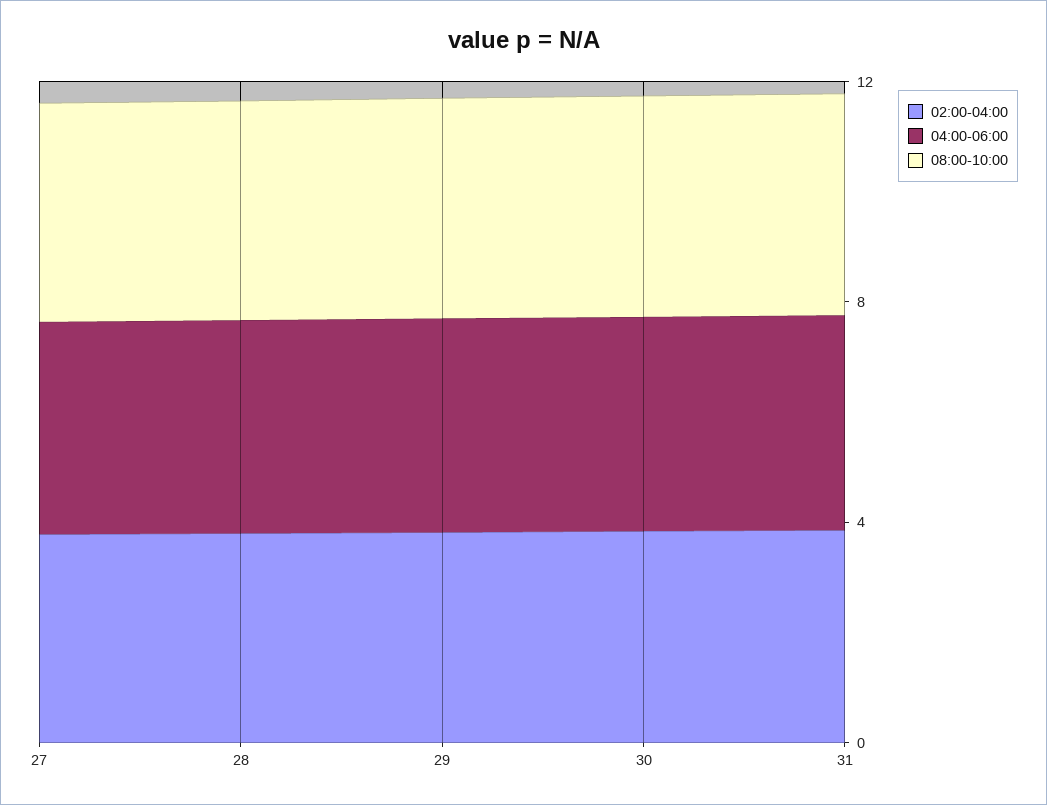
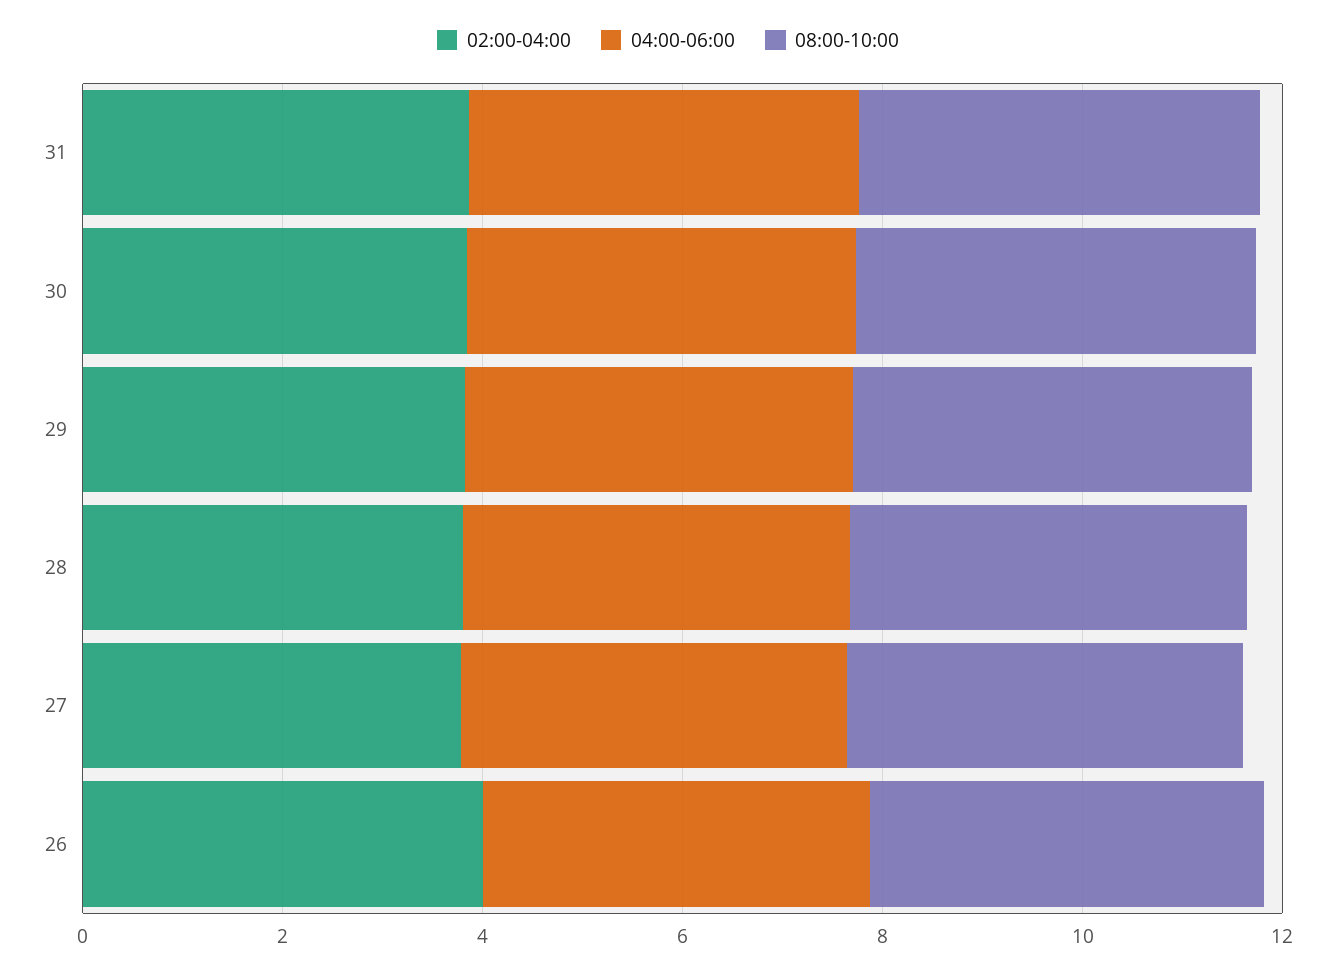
  {
    "02:00-04:00": {
      "27": 4,
      "28": 4,
      "29": 4,
      "30": 4,
-     "31": 4
+     "31": 4,
+     "26": 4
    },
    "04:00-06:00": {
      "27": 4,
      "28": 4,
      "29": 4,
      "30": 4,
-     "31": 4
+     "31": 4,
+     "26": 4
    },
    "08:00-10:00": {
      "27": 4,
      "28": 4,
      "29": 4,
      "30": 4,
-     "31": 4
+     "31": 4,
+     "26": 4
    }
  }

